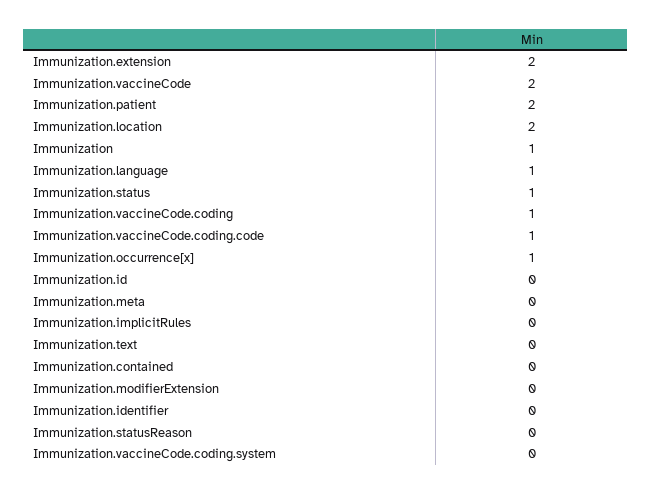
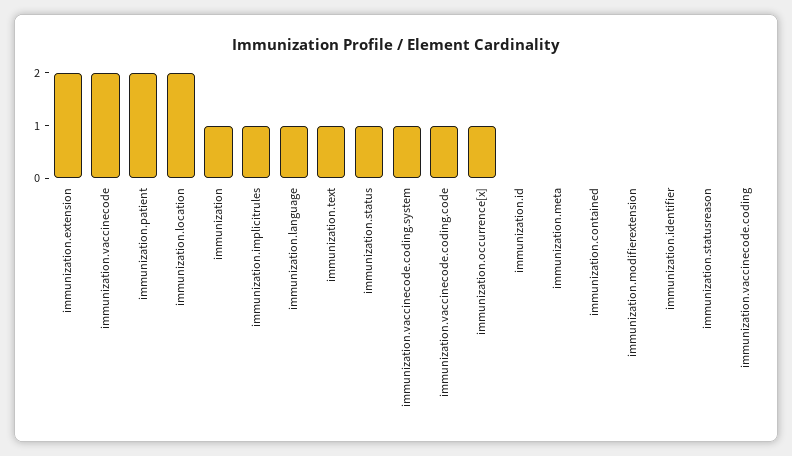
  {
    "Immunization.extension": 2,
    "Immunization.vaccineCode": 2,
    "Immunization.patient": 2,
    "Immunization.location": 2,
    "Immunization": 1,
    "Immunization.language": 1,
    "Immunization.status": 1,
-   "Immunization.vaccineCode.coding": 1,
+   "Immunization.vaccineCode.coding": 0,
    "Immunization.vaccineCode.coding.code": 1,
    "Immunization.occurrence[x]": 1,
    "Immunization.id": 0,
    "Immunization.meta": 0,
-   "Immunization.implicitRules": 0,
+   "Immunization.implicitRules": 1,
-   "Immunization.text": 0,
+   "Immunization.text": 1,
    "Immunization.contained": 0,
    "Immunization.modifierExtension": 0,
    "Immunization.identifier": 0,
    "Immunization.statusReason": 0,
-   "Immunization.vaccineCode.coding.system": 0
+   "Immunization.vaccineCode.coding.system": 1
  }

